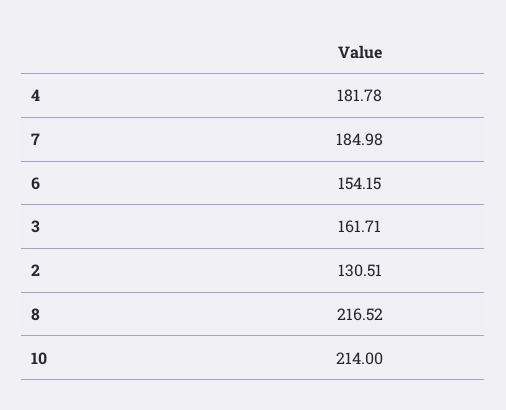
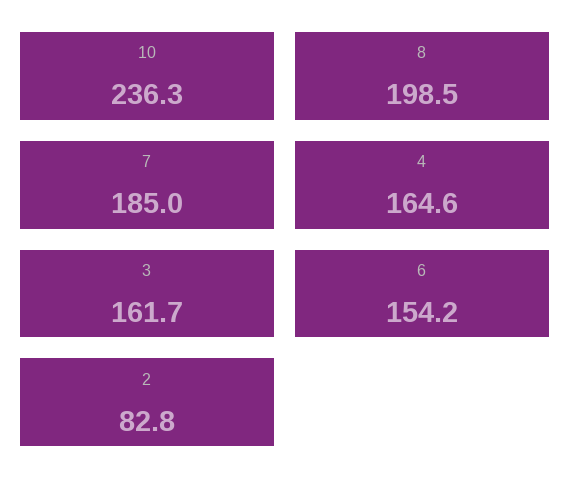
  {
-   "4": 181.78,
+   "4": 164.6,
    "7": 184.98,
    "6": 154.15,
    "3": 161.71,
-   "2": 130.51,
+   "2": 82.8,
-   "8": 216.52,
+   "8": 198.5,
-   "10": 214
+   "10": 236.3
  }

